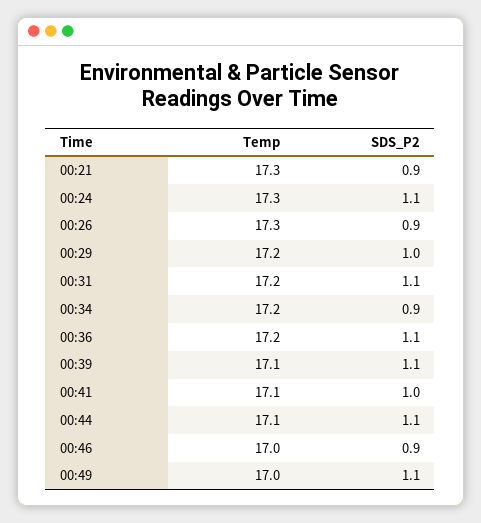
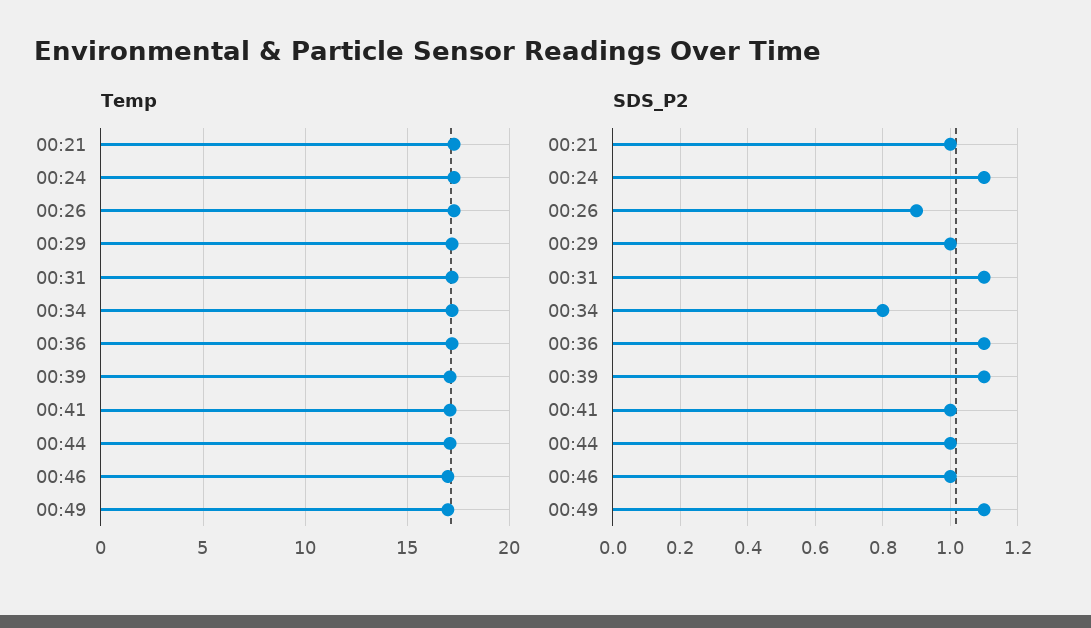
  {
    "Temp": {
      "00:21": 17.3,
      "00:24": 17.3,
      "00:26": 17.3,
      "00:29": 17.2,
      "00:31": 17.2,
      "00:34": 17.2,
      "00:36": 17.2,
      "00:39": 17.1,
      "00:41": 17.1,
      "00:44": 17.1,
      "00:46": 17,
      "00:49": 17
    },
    "SDS_P2": {
-     "00:21": 0.9,
+     "00:21": 1,
      "00:24": 1.1,
      "00:26": 0.9,
      "00:29": 1,
      "00:31": 1.1,
-     "00:34": 0.9,
+     "00:34": 0.8,
      "00:36": 1.1,
      "00:39": 1.1,
      "00:41": 1,
-     "00:44": 1.1,
+     "00:44": 1,
-     "00:46": 0.9,
+     "00:46": 1,
      "00:49": 1.1
    }
  }

